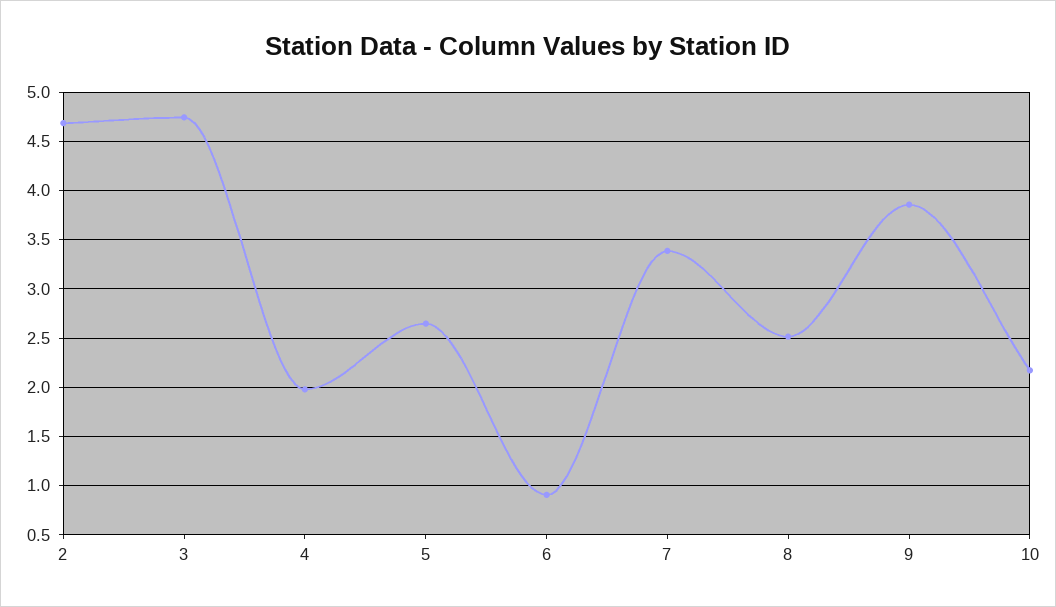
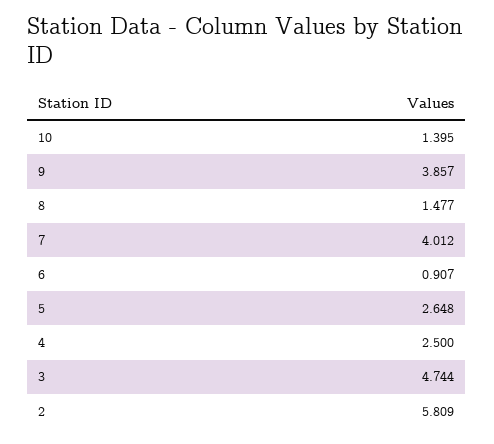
  {
-   "2": 4.7,
+   "2": 5.809,
    "3": 4.744,
-   "4": 2,
+   "4": 2.5,
    "5": 2.648,
    "6": 0.907,
-   "7": 3.4,
+   "7": 4.012,
-   "8": 2.5,
+   "8": 1.477,
    "9": 3.857,
-   "10": 2.2
+   "10": 1.395
  }

